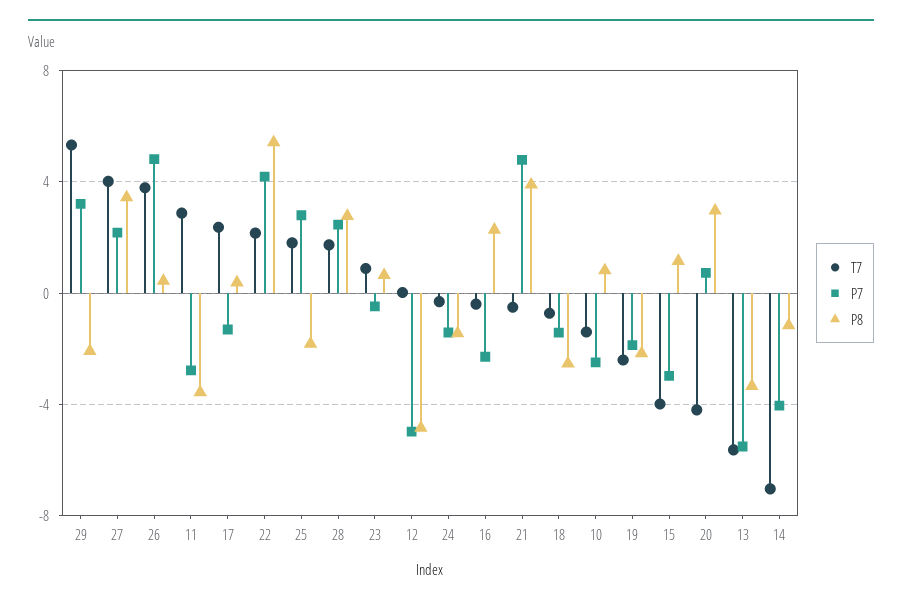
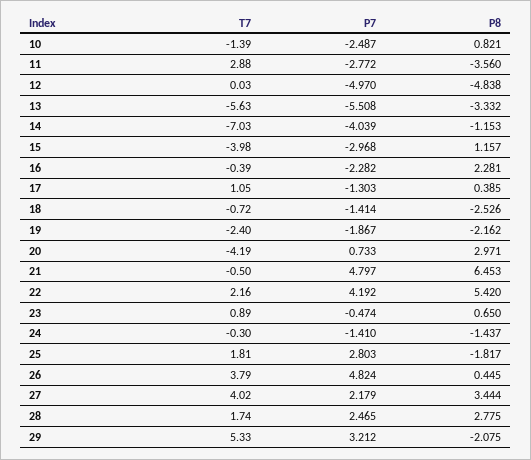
  {
    "T7": {
      "29": 5.33,
      "27": 4.02,
      "26": 3.79,
      "11": 2.88,
-     "17": 2.5,
+     "17": 1.05,
      "22": 2.16,
      "25": 1.81,
      "28": 1.74,
      "23": 0.89,
      "12": 0.03,
      "24": -0.3,
      "16": -0.39,
      "21": -0.5,
      "18": -0.72,
      "10": -1.39,
      "19": -2.4,
      "15": -3.98,
      "20": -4.19,
      "13": -5.63,
      "14": -7.03
    },
    "P7": {
      "29": 3.212,
      "27": 2.179,
      "26": 4.824,
      "11": -2.772,
      "17": -1.303,
      "22": 4.192,
      "25": 2.803,
      "28": 2.465,
      "23": -0.474,
      "12": -4.97,
      "24": -1.41,
      "16": -2.282,
      "21": 4.797,
      "18": -1.414,
      "10": -2.487,
      "19": -1.867,
      "15": -2.968,
      "20": 0.733,
      "13": -5.508,
      "14": -4.039
    },
    "P8": {
      "29": -2.075,
      "27": 3.444,
      "26": 0.445,
      "11": -3.56,
      "17": 0.385,
      "22": 5.42,
      "25": -1.817,
      "28": 2.775,
      "23": 0.65,
      "12": -4.838,
      "24": -1.437,
      "16": 2.281,
-     "21": 4,
+     "21": 6.453,
      "18": -2.526,
      "10": 0.821,
      "19": -2.162,
      "15": 1.157,
      "20": 2.971,
      "13": -3.332,
      "14": -1.153
    }
  }

